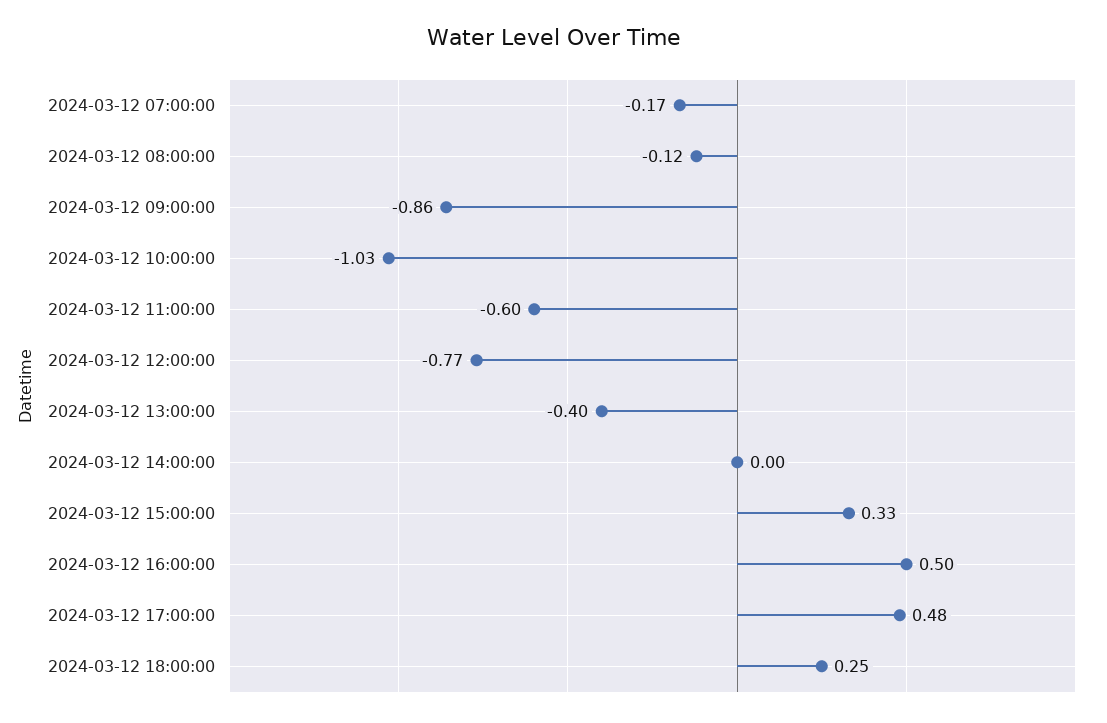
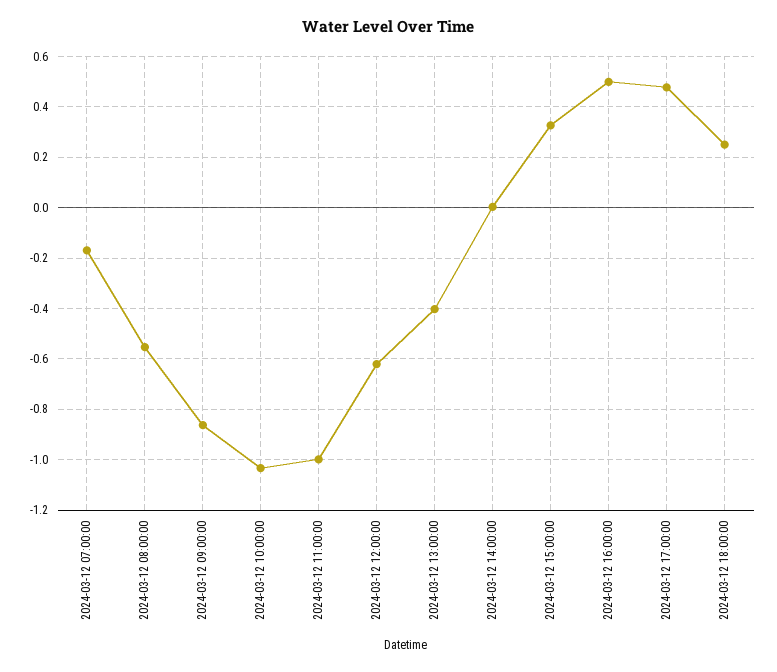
  {
    "2024-03-12 07:00:00": -0.17,
-   "2024-03-12 08:00:00": -0.12,
+   "2024-03-12 08:00:00": -0.55,
    "2024-03-12 09:00:00": -0.86,
    "2024-03-12 10:00:00": -1.03,
-   "2024-03-12 11:00:00": -0.6,
+   "2024-03-12 11:00:00": -1,
-   "2024-03-12 12:00:00": -0.77,
+   "2024-03-12 12:00:00": -0.625,
    "2024-03-12 13:00:00": -0.4,
    "2024-03-12 14:00:00": 0,
    "2024-03-12 15:00:00": 0.33,
    "2024-03-12 16:00:00": 0.5,
    "2024-03-12 17:00:00": 0.48,
    "2024-03-12 18:00:00": 0.25
  }

